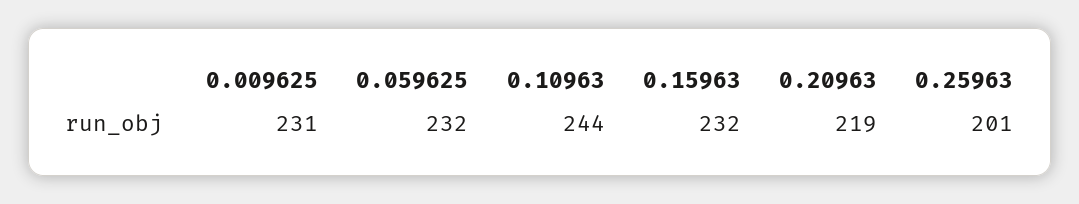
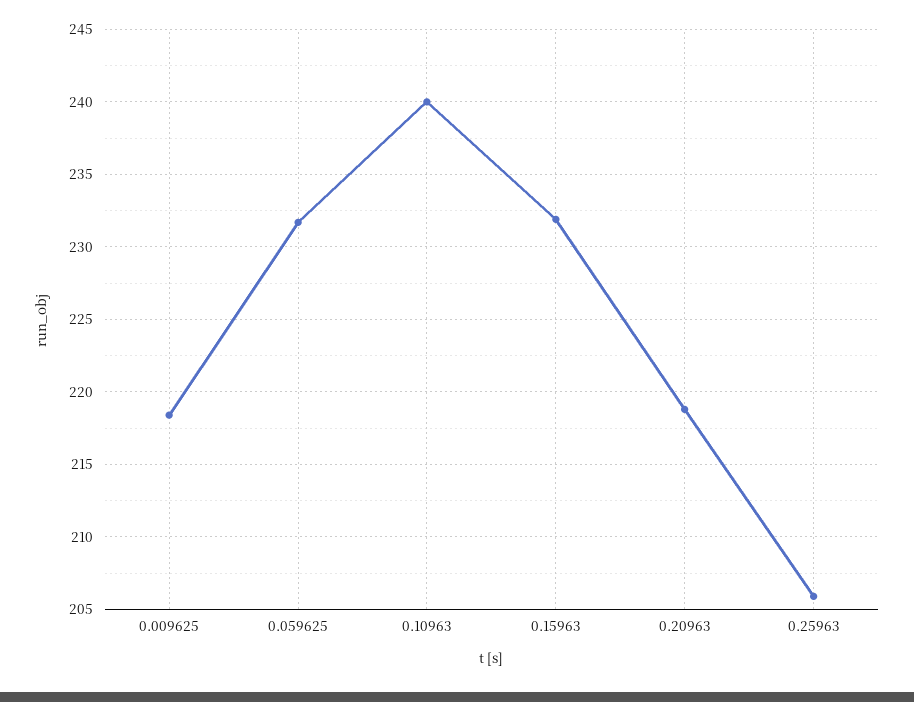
  {
-   "0.009625": 231,
+   "0.009625": 218.5,
    "0.059625": 232,
-   "0.10963": 244,
+   "0.10963": 240,
    "0.15963": 232,
    "0.20963": 219,
-   "0.25963": 201
+   "0.25963": 206
  }

